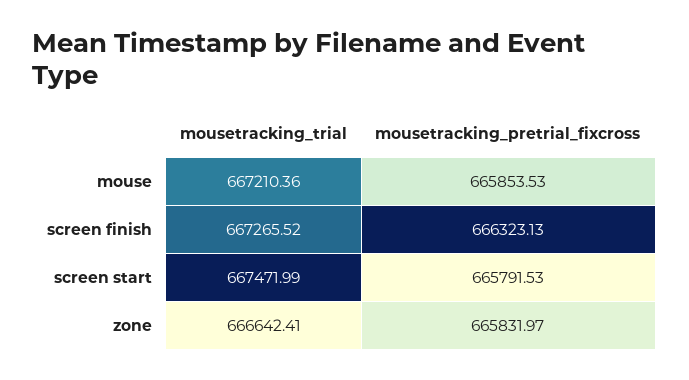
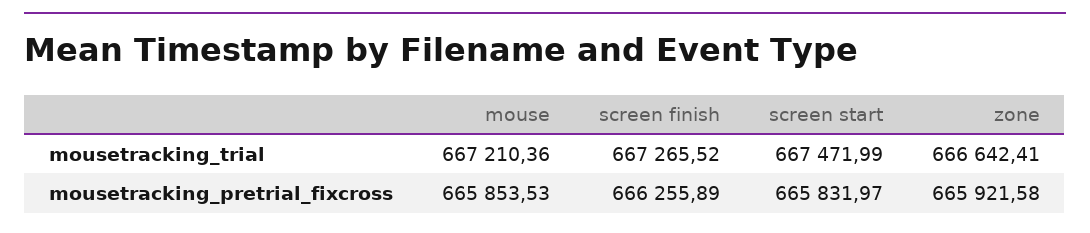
  {
    "mousetracking_trial": {
      "mouse": 667210.36,
      "screen finish": 667265.52,
      "screen start": 667471.99,
      "zone": 666642.41
    },
    "mousetracking_pretrial_fixcross": {
      "mouse": 665853.53,
-     "screen finish": 666323.13,
+     "screen finish": 666255.89,
-     "screen start": 665791.53,
+     "screen start": 665831.97,
-     "zone": 665831.97
+     "zone": 665921.58
    }
  }

